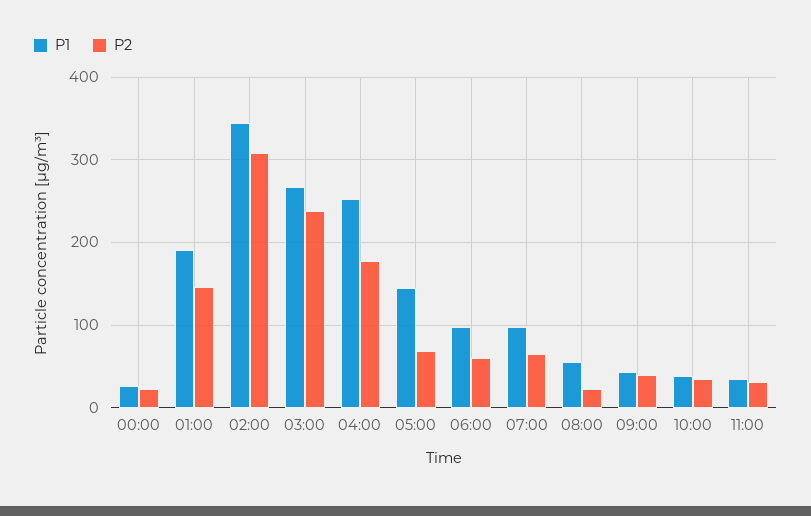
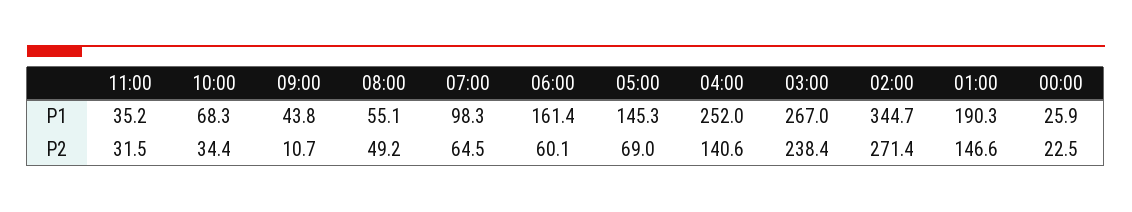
  {
    "P1": {
      "00:00": 25.9,
      "01:00": 190.3,
      "02:00": 344.7,
      "03:00": 267,
      "04:00": 252,
      "05:00": 145.3,
-     "06:00": 100,
+     "06:00": 161.4,
      "07:00": 98.3,
      "08:00": 55.1,
      "09:00": 43.8,
-     "10:00": 40,
+     "10:00": 68.3,
      "11:00": 35.2
    },
    "P2": {
      "00:00": 22.5,
      "01:00": 146.6,
-     "02:00": 310,
+     "02:00": 271.4,
      "03:00": 238.4,
-     "04:00": 180,
+     "04:00": 140.6,
      "05:00": 69,
      "06:00": 60.1,
      "07:00": 64.5,
-     "08:00": 20,
+     "08:00": 49.2,
-     "09:00": 40,
+     "09:00": 10.7,
      "10:00": 34.4,
      "11:00": 31.5
    }
  }

